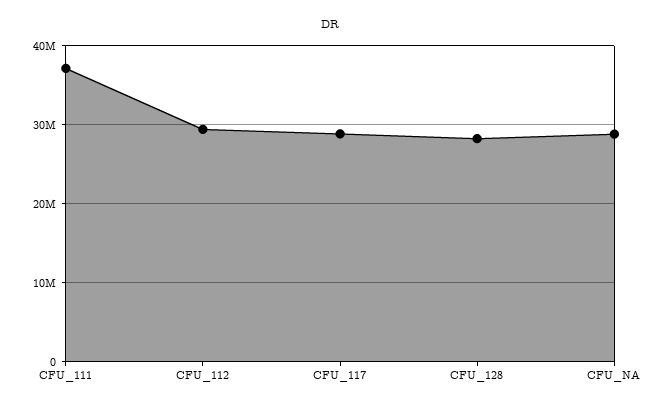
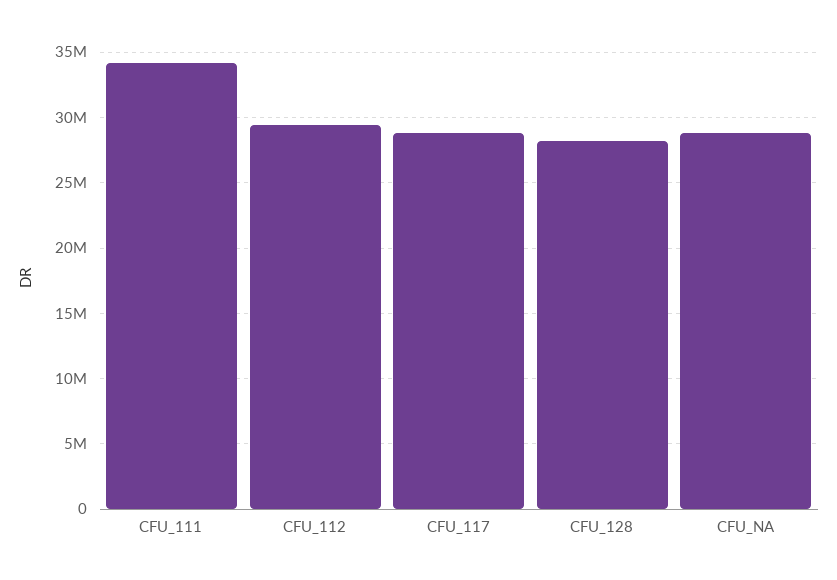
  {
-   "CFU_111": 37000000,
+   "CFU_111": 34000000,
    "CFU_112": 29500000,
    "CFU_117": 29000000,
    "CFU_128": 28000000,
    "CFU_NA": 29000000
  }

